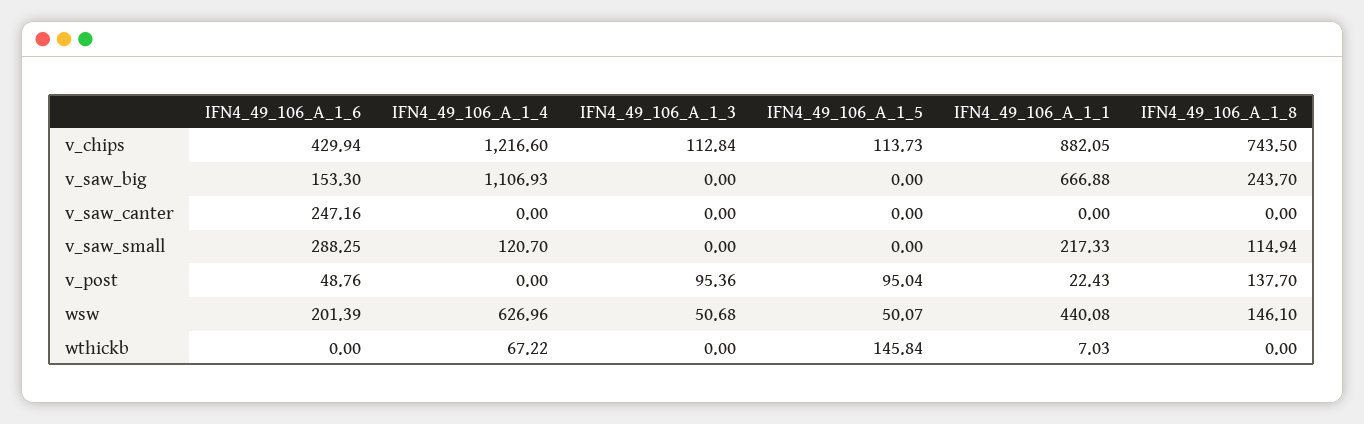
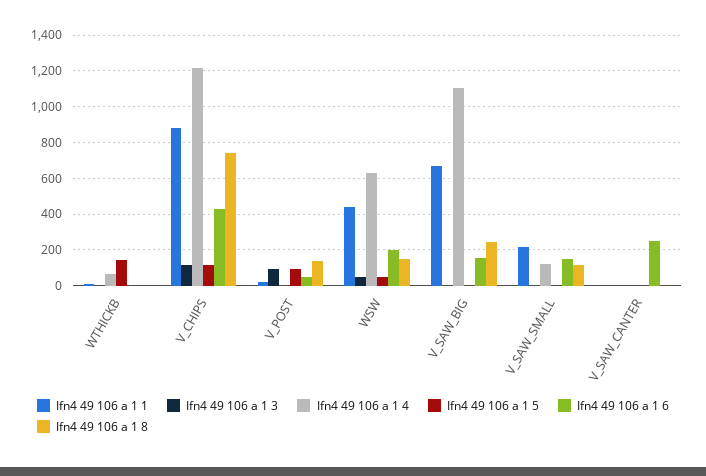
  {
    "IFN4_49_106_A_1_6": {
      "v_chips": 429.94,
      "v_saw_big": 153.3,
      "v_saw_canter": 247.16,
-     "v_saw_small": 288.25,
+     "v_saw_small": 150,
      "v_post": 48.76,
      "wsw": 201.39,
      "wthickb": 0
    },
    "IFN4_49_106_A_1_4": {
      "v_chips": 1216.6,
      "v_saw_big": 1106.93,
      "v_saw_canter": 0,
      "v_saw_small": 120.7,
      "v_post": 0,
      "wsw": 626.96,
      "wthickb": 67.22
    },
    "IFN4_49_106_A_1_3": {
      "v_chips": 112.84,
      "v_saw_big": 0,
      "v_saw_canter": 0,
      "v_saw_small": 0,
      "v_post": 95.36,
      "wsw": 50.68,
      "wthickb": 0
    },
    "IFN4_49_106_A_1_5": {
      "v_chips": 113.73,
      "v_saw_big": 0,
      "v_saw_canter": 0,
      "v_saw_small": 0,
      "v_post": 95.04,
      "wsw": 50.07,
      "wthickb": 145.84
    },
    "IFN4_49_106_A_1_1": {
      "v_chips": 882.05,
      "v_saw_big": 666.88,
      "v_saw_canter": 0,
      "v_saw_small": 217.33,
      "v_post": 22.43,
      "wsw": 440.08,
      "wthickb": 7.03
    },
    "IFN4_49_106_A_1_8": {
      "v_chips": 743.5,
      "v_saw_big": 243.7,
      "v_saw_canter": 0,
      "v_saw_small": 114.94,
      "v_post": 137.7,
      "wsw": 146.1,
      "wthickb": 0
    }
  }

